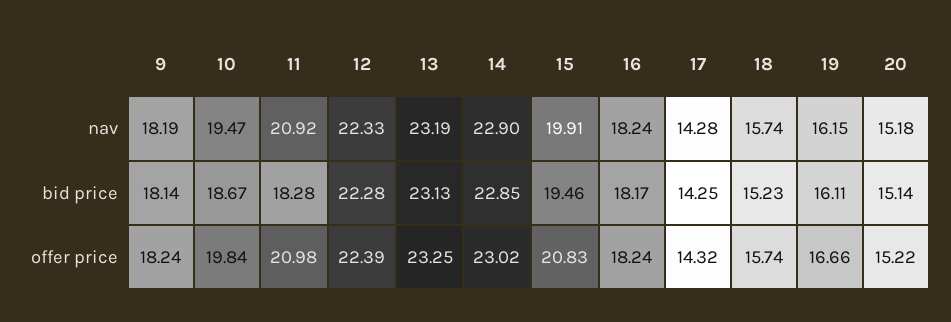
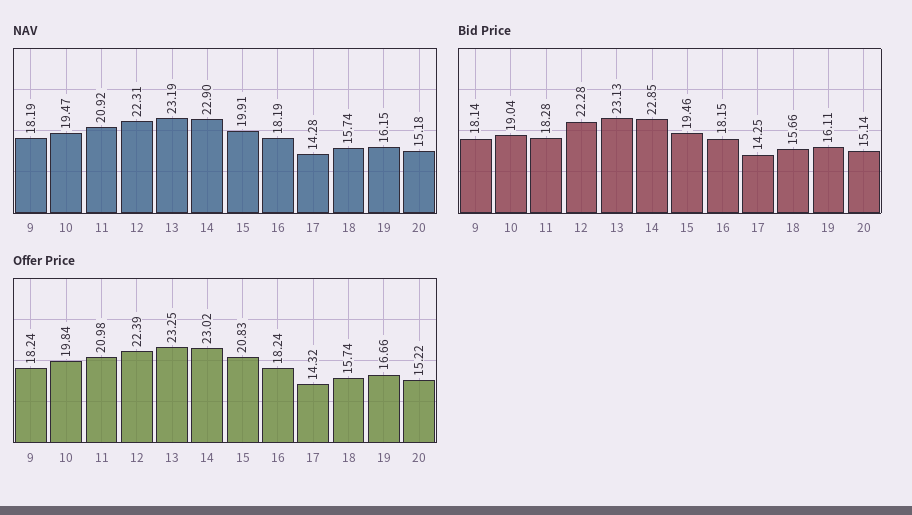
  {
    "nav": {
      "9": 18.19,
      "10": 19.47,
      "11": 20.92,
-     "12": 22.33,
+     "12": 22.31,
      "13": 23.19,
      "14": 22.9,
      "15": 19.91,
-     "16": 18.24,
+     "16": 18.19,
      "17": 14.28,
      "18": 15.74,
      "19": 16.15,
      "20": 15.18
    },
    "bid price": {
      "9": 18.14,
-     "10": 18.67,
+     "10": 19.04,
      "11": 18.28,
      "12": 22.28,
      "13": 23.13,
      "14": 22.85,
      "15": 19.46,
-     "16": 18.17,
+     "16": 18.15,
      "17": 14.25,
-     "18": 15.23,
+     "18": 15.66,
      "19": 16.11,
      "20": 15.14
    },
    "offer price": {
      "9": 18.24,
      "10": 19.84,
      "11": 20.98,
      "12": 22.39,
      "13": 23.25,
      "14": 23.02,
      "15": 20.83,
      "16": 18.24,
      "17": 14.32,
      "18": 15.74,
      "19": 16.66,
      "20": 15.22
    }
  }

